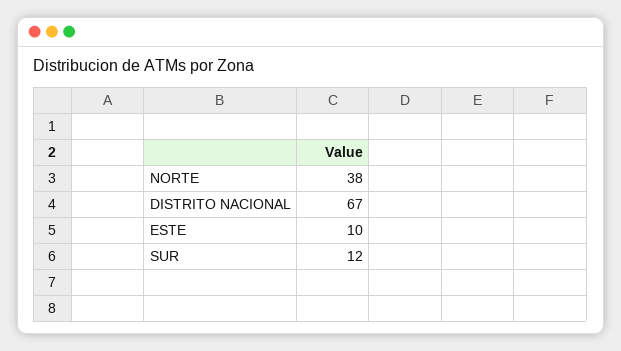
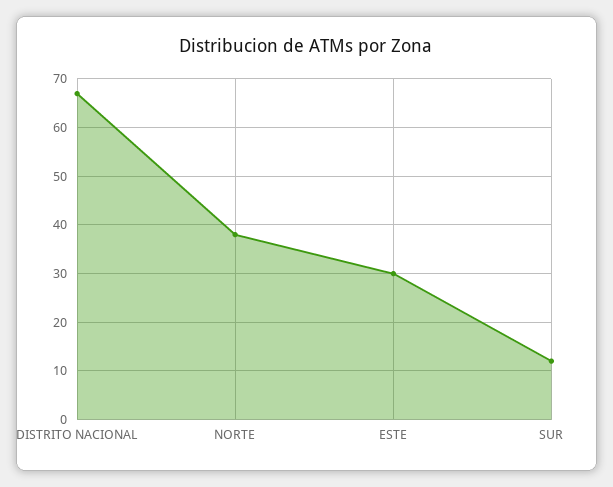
  {
    "NORTE": 38,
    "DISTRITO NACIONAL": 67,
-   "ESTE": 10,
+   "ESTE": 30,
    "SUR": 12
  }

